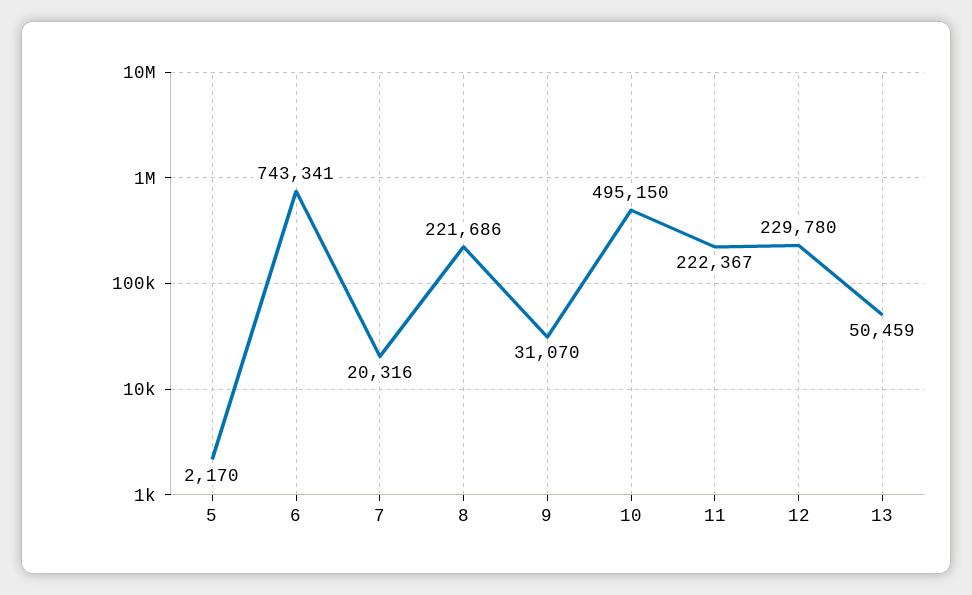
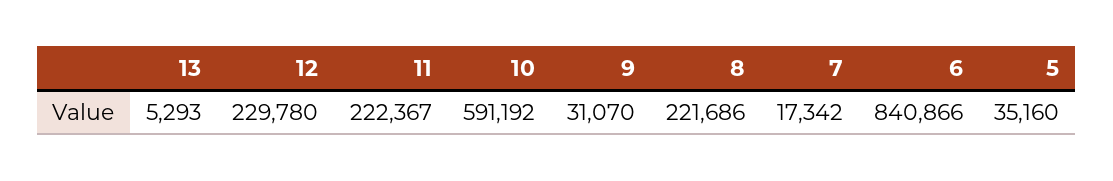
  {
-   "5": 2170,
+   "5": 35160,
-   "6": 743341,
+   "6": 840866,
-   "7": 20316,
+   "7": 17342,
    "8": 221686,
    "9": 31070,
-   "10": 495150,
+   "10": 591192,
    "11": 222367,
    "12": 229780,
-   "13": 50459
+   "13": 5293
  }

